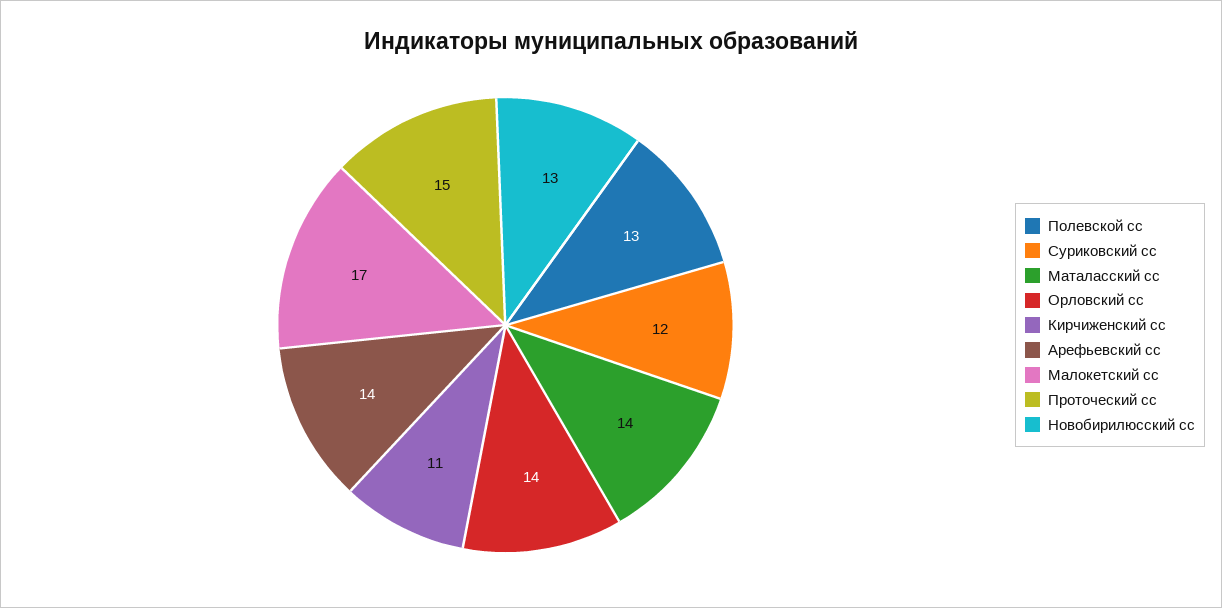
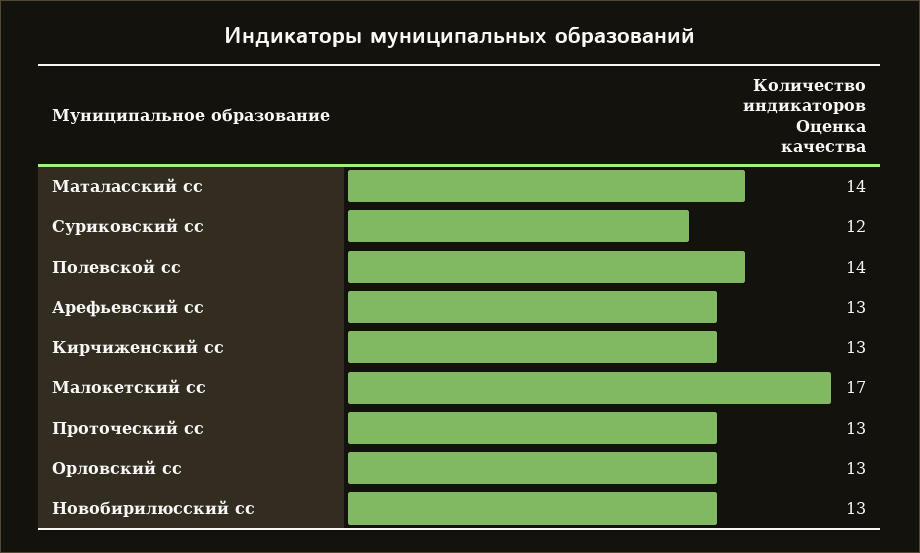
  {
-   "Полевской сс": 13,
+   "Полевской сс": 14,
    "Суриковский сс": 12,
    "Маталасский сс": 14,
-   "Орловский сс": 14,
+   "Орловский сс": 13,
-   "Кирчиженский сс": 11,
+   "Кирчиженский сс": 13,
-   "Арефьевский сс": 14,
+   "Арефьевский сс": 13,
    "Малокетский сс": 17,
-   "Проточеский сс": 15,
+   "Проточеский сс": 13,
    "Новобирилюсский сс": 13
  }

